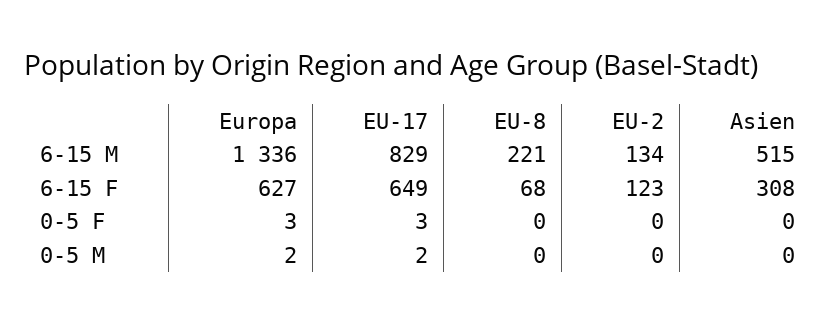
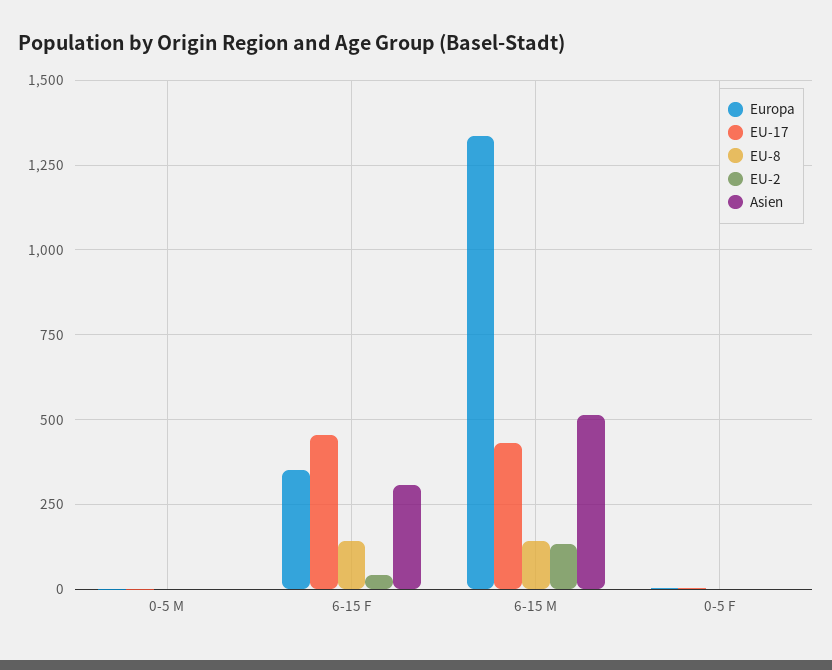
  {
    "Europa": {
      "6-15 M": 1336,
-     "6-15 F": 627,
+     "6-15 F": 350,
      "0-5 F": 3,
      "0-5 M": 2
    },
    "EU-17": {
-     "6-15 M": 829,
+     "6-15 M": 425,
-     "6-15 F": 649,
+     "6-15 F": 450,
      "0-5 F": 3,
      "0-5 M": 2
    },
    "EU-8": {
-     "6-15 M": 221,
+     "6-15 M": 150,
-     "6-15 F": 68,
+     "6-15 F": 150,
      "0-5 F": 0,
      "0-5 M": 0
    },
    "EU-2": {
      "6-15 M": 134,
-     "6-15 F": 123,
+     "6-15 F": 50,
      "0-5 F": 0,
      "0-5 M": 0
    },
    "Asien": {
      "6-15 M": 515,
      "6-15 F": 308,
      "0-5 F": 0,
      "0-5 M": 0
    }
  }

